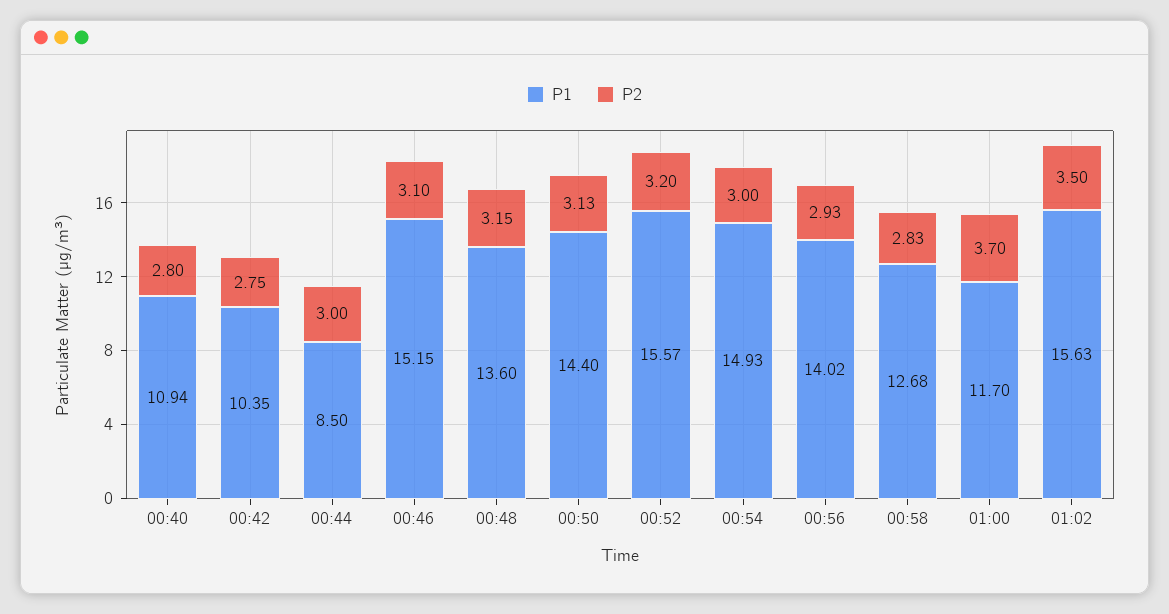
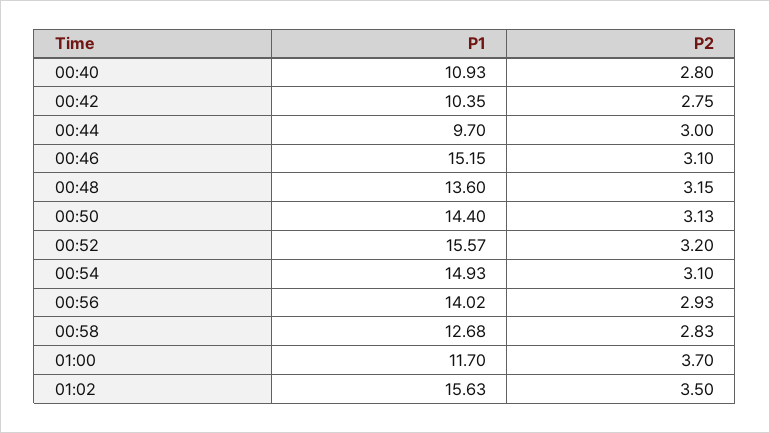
  {
    "P1": {
-     "00:40": 10.94,
+     "00:40": 10.93,
      "00:42": 10.35,
-     "00:44": 8.5,
+     "00:44": 9.7,
      "00:46": 15.15,
      "00:48": 13.6,
      "00:50": 14.4,
      "00:52": 15.57,
      "00:54": 14.93,
      "00:56": 14.02,
      "00:58": 12.68,
      "01:00": 11.7,
      "01:02": 15.63
    },
    "P2": {
      "00:40": 2.8,
      "00:42": 2.75,
      "00:44": 3,
      "00:46": 3.1,
      "00:48": 3.15,
      "00:50": 3.13,
      "00:52": 3.2,
-     "00:54": 3,
+     "00:54": 3.1,
      "00:56": 2.93,
      "00:58": 2.83,
      "01:00": 3.7,
      "01:02": 3.5
    }
  }

